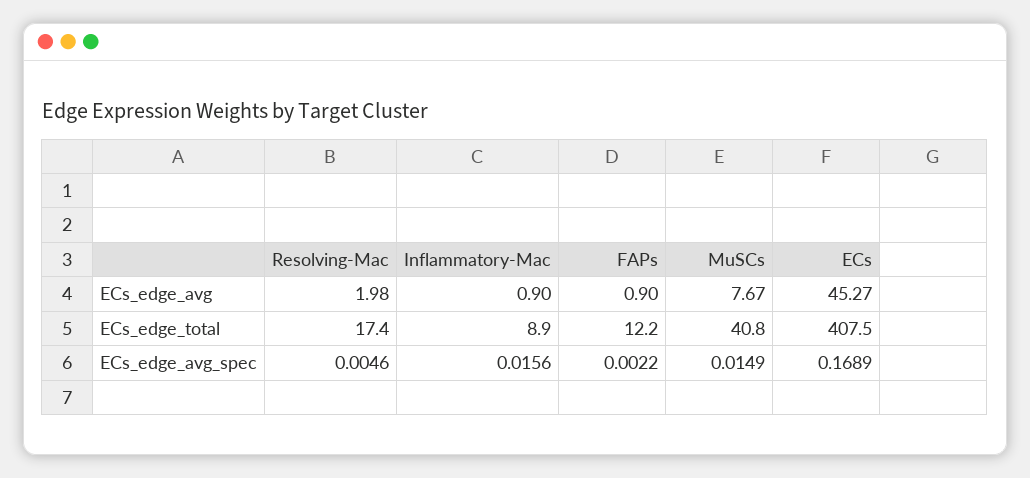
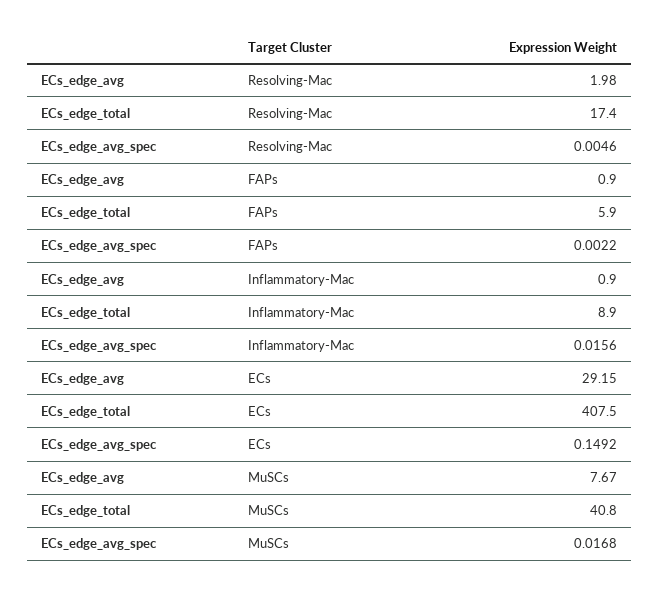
  {
    "Resolving-Mac": {
      "ECs_edge_avg": 1.98,
      "ECs_edge_total": 17.4,
      "ECs_edge_avg_spec": 0.0046
    },
    "Inflammatory-Mac": {
      "ECs_edge_avg": 0.9,
      "ECs_edge_total": 8.9,
      "ECs_edge_avg_spec": 0.0156
    },
    "FAPs": {
      "ECs_edge_avg": 0.9,
-     "ECs_edge_total": 12.2,
+     "ECs_edge_total": 5.9,
      "ECs_edge_avg_spec": 0.0022
    },
    "MuSCs": {
      "ECs_edge_avg": 7.67,
      "ECs_edge_total": 40.8,
-     "ECs_edge_avg_spec": 0.0149
+     "ECs_edge_avg_spec": 0.0168
    },
    "ECs": {
-     "ECs_edge_avg": 45.27,
+     "ECs_edge_avg": 29.15,
      "ECs_edge_total": 407.5,
-     "ECs_edge_avg_spec": 0.1689
+     "ECs_edge_avg_spec": 0.1492
    }
  }

